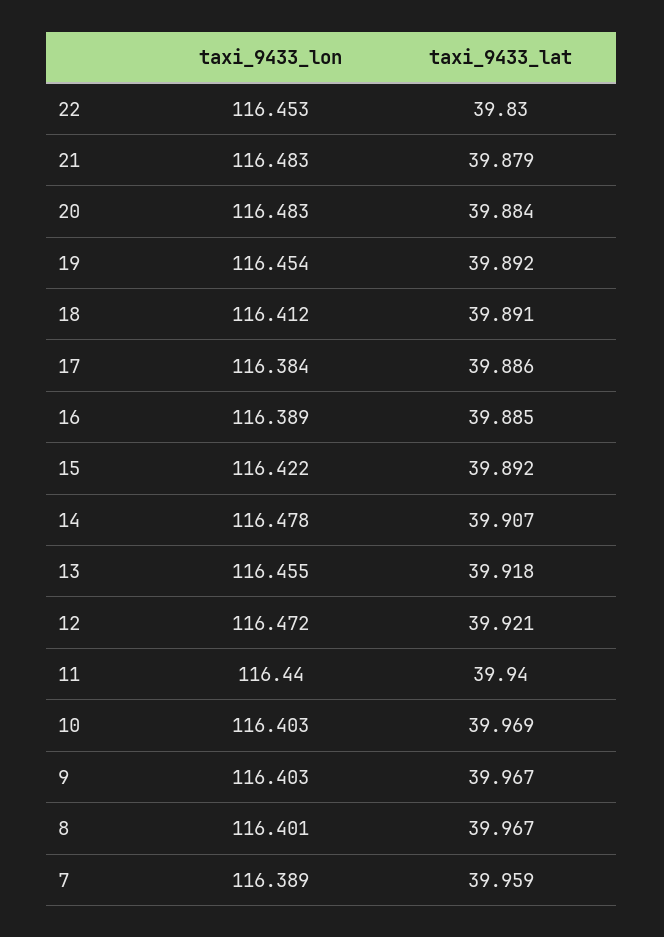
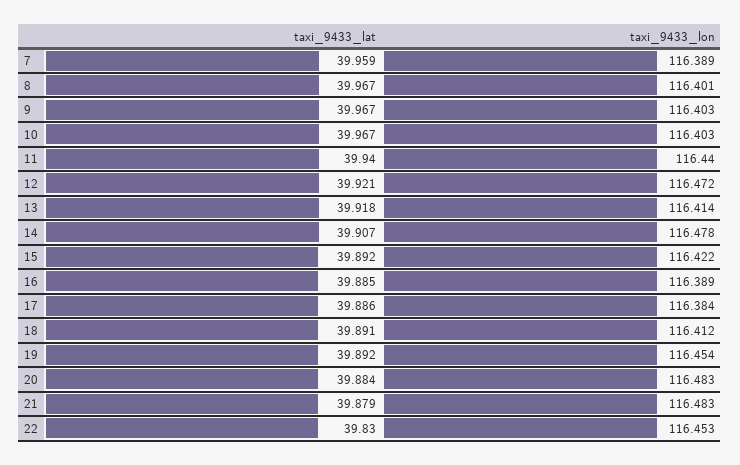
  {
    "taxi_9433_lon": {
      "22": 116.453,
      "21": 116.483,
      "20": 116.483,
      "19": 116.454,
      "18": 116.412,
      "17": 116.384,
      "16": 116.389,
      "15": 116.422,
      "14": 116.478,
-     "13": 116.455,
+     "13": 116.414,
      "12": 116.472,
      "11": 116.44,
      "10": 116.403,
      "9": 116.403,
      "8": 116.401,
      "7": 116.389
    },
    "taxi_9433_lat": {
      "22": 39.83,
      "21": 39.879,
      "20": 39.884,
      "19": 39.892,
      "18": 39.891,
      "17": 39.886,
      "16": 39.885,
      "15": 39.892,
      "14": 39.907,
      "13": 39.918,
      "12": 39.921,
      "11": 39.94,
-     "10": 39.969,
+     "10": 39.967,
      "9": 39.967,
      "8": 39.967,
      "7": 39.959
    }
  }

